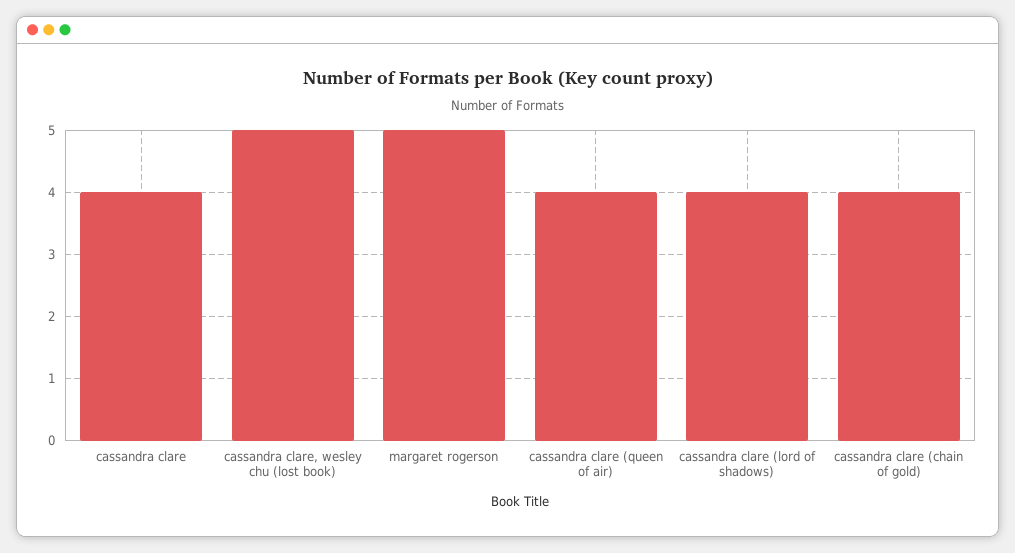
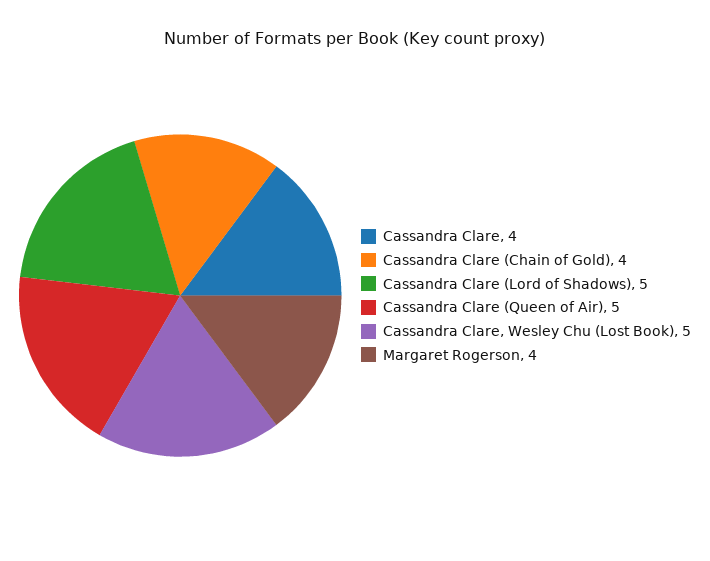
  {
    "cassandra clare": 4,
    "cassandra clare, wesley chu (lost book)": 5,
-   "margaret rogerson": 5,
+   "margaret rogerson": 4,
-   "cassandra clare (queen of air)": 4,
+   "cassandra clare (queen of air)": 5,
-   "cassandra clare (lord of shadows)": 4,
+   "cassandra clare (lord of shadows)": 5,
    "cassandra clare (chain of gold)": 4
  }

